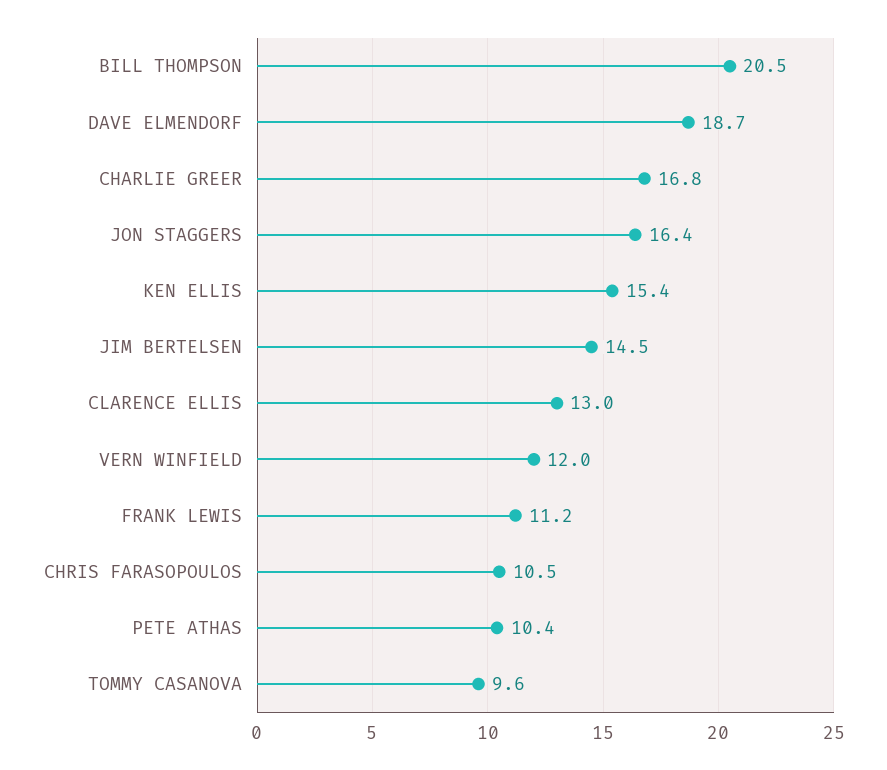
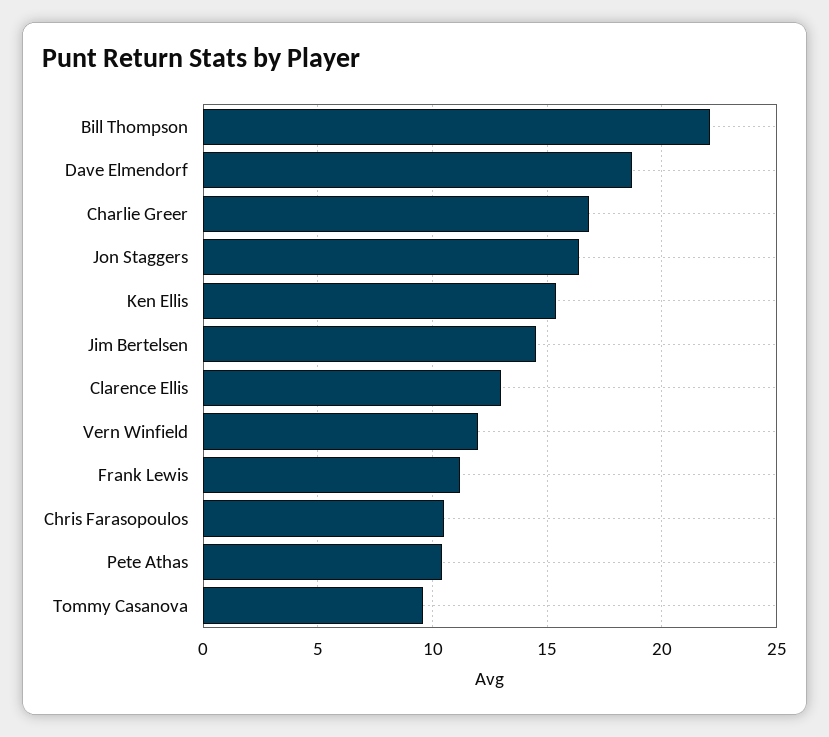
  {
-   "BILL THOMPSON": 20.5,
+   "BILL THOMPSON": 22,
    "DAVE ELMENDORF": 18.7,
    "CHARLIE GREER": 16.8,
    "JON STAGGERS": 16.4,
    "KEN ELLIS": 15.4,
    "JIM BERTELSEN": 14.5,
    "CLARENCE ELLIS": 13,
    "VERN WINFIELD": 12,
    "FRANK LEWIS": 11.2,
    "CHRIS FARASOPOULOS": 10.5,
    "PETE ATHAS": 10.4,
    "TOMMY CASANOVA": 9.6
  }

